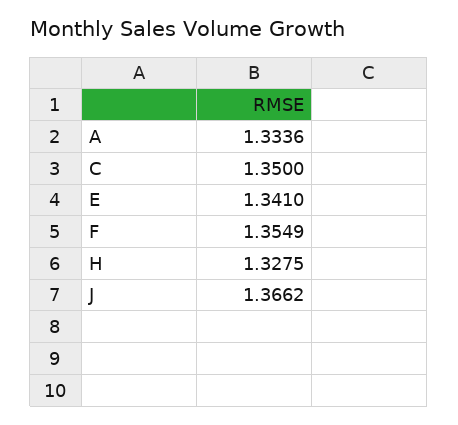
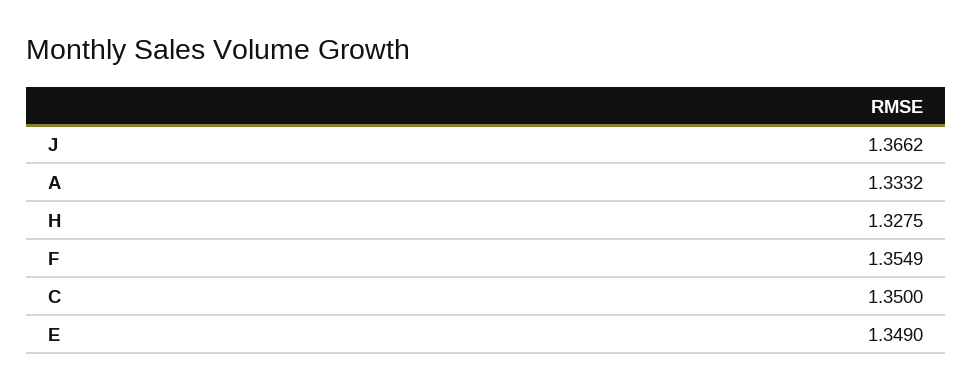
  {
-   "A": 1.3336,
+   "A": 1.3332,
    "C": 1.35,
-   "E": 1.341,
+   "E": 1.349,
    "F": 1.3549,
    "H": 1.3275,
    "J": 1.3662
  }

